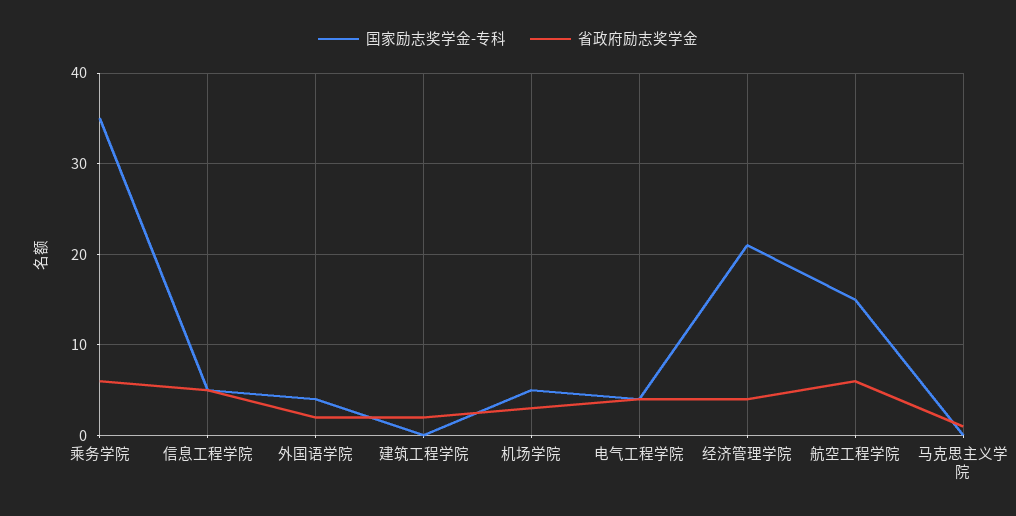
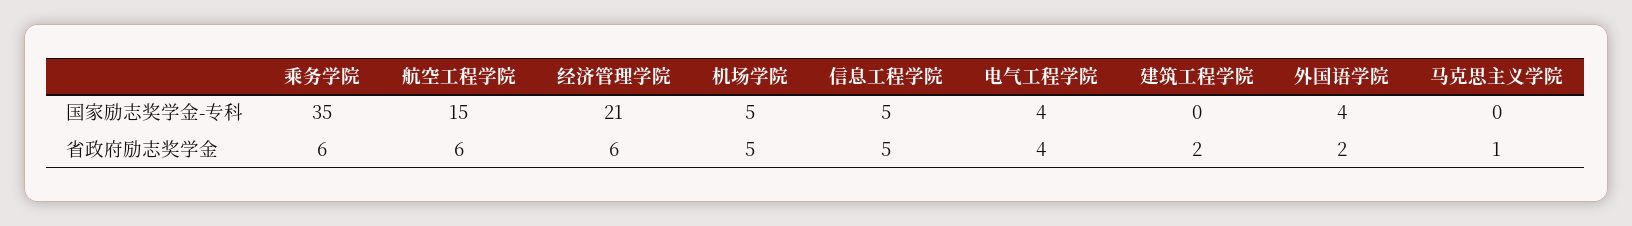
  {
    "国家励志奖学金-专科": {
      "乘务学院": 35,
      "信息工程学院": 5,
      "外国语学院": 4,
      "建筑工程学院": 0,
      "机场学院": 5,
      "电气工程学院": 4,
      "经济管理学院": 21,
      "航空工程学院": 15,
      "马克思主义学院": 0
    },
    "省政府励志奖学金": {
      "乘务学院": 6,
      "信息工程学院": 5,
      "外国语学院": 2,
      "建筑工程学院": 2,
-     "机场学院": 3,
+     "机场学院": 5,
      "电气工程学院": 4,
-     "经济管理学院": 4,
+     "经济管理学院": 6,
      "航空工程学院": 6,
      "马克思主义学院": 1
    }
  }

